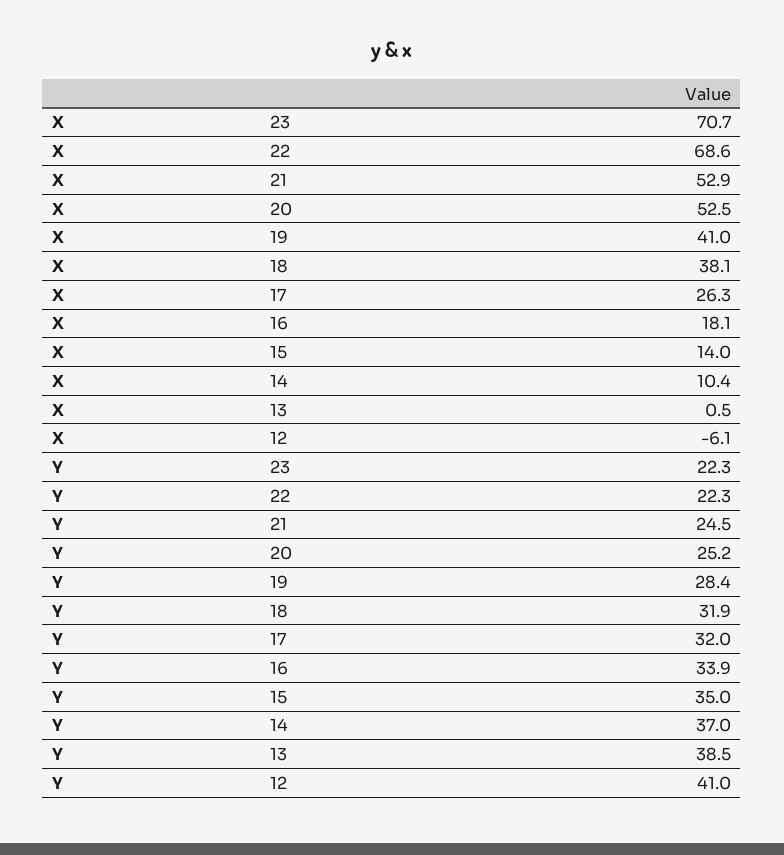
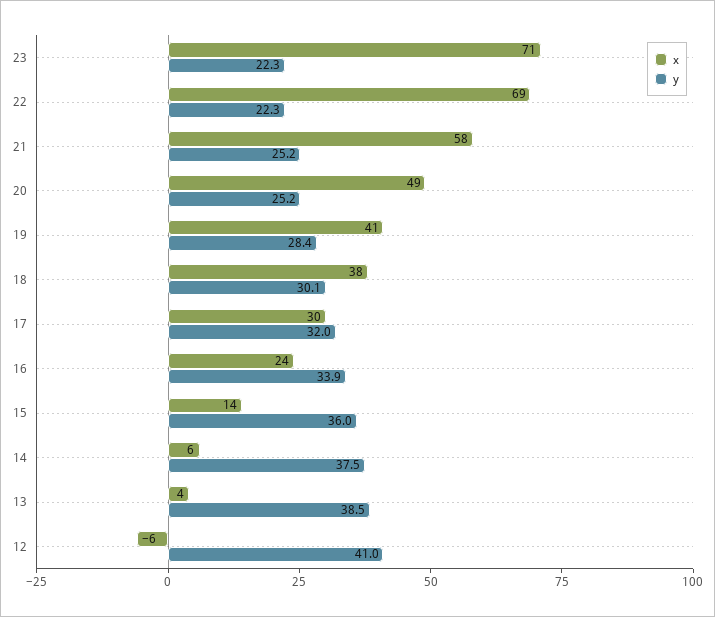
  {
    "X": {
      "23": 70.7,
      "22": 68.6,
-     "21": 52.9,
+     "21": 58,
-     "20": 52.5,
+     "20": 49,
      "19": 41,
      "18": 38.1,
-     "17": 26.3,
+     "17": 30,
-     "16": 18.1,
+     "16": 24,
      "15": 14,
-     "14": 10.4,
+     "14": 6,
-     "13": 0.5,
+     "13": 4,
      "12": -6.1
    },
    "Y": {
      "23": 22.3,
      "22": 22.3,
-     "21": 24.5,
+     "21": 25.2,
      "20": 25.2,
      "19": 28.4,
-     "18": 31.9,
+     "18": 30.1,
      "17": 32,
      "16": 33.9,
-     "15": 35,
+     "15": 36,
-     "14": 37,
+     "14": 37.5,
      "13": 38.5,
      "12": 41
    }
  }

